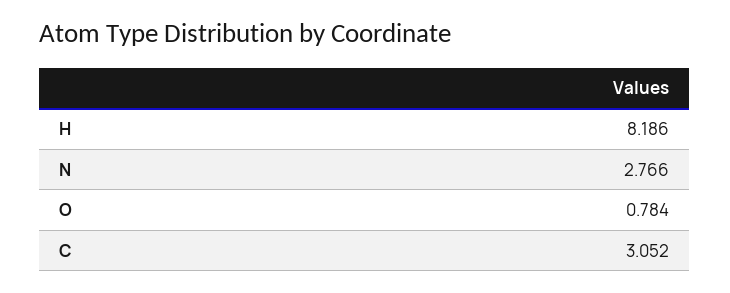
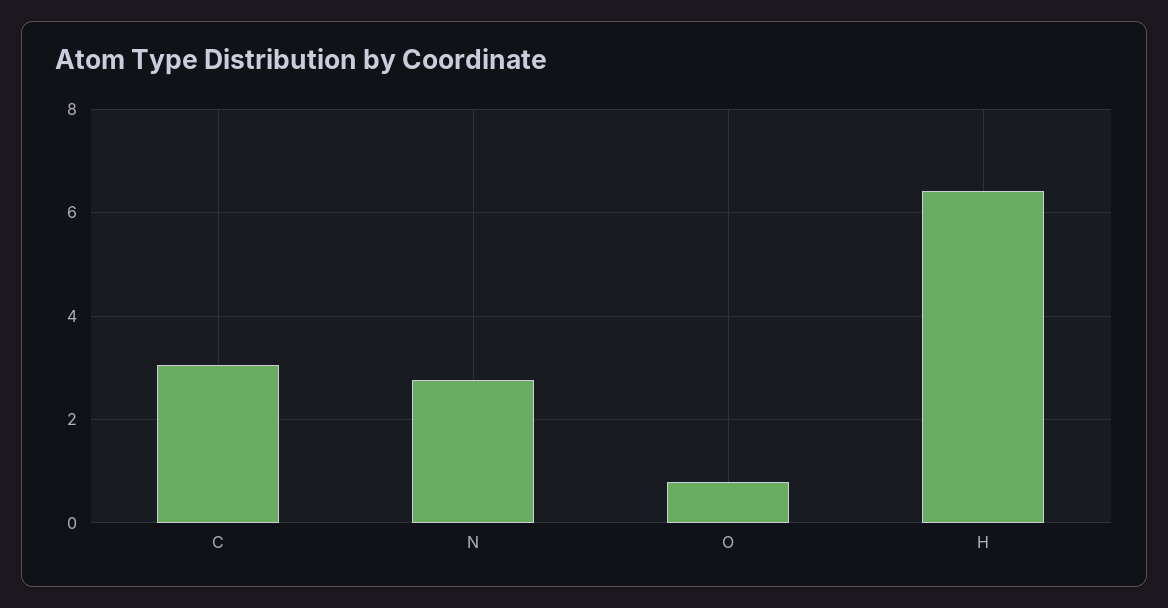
  {
-   "H": 8.186,
+   "H": 6.4,
    "N": 2.766,
    "O": 0.784,
    "C": 3.052
  }

